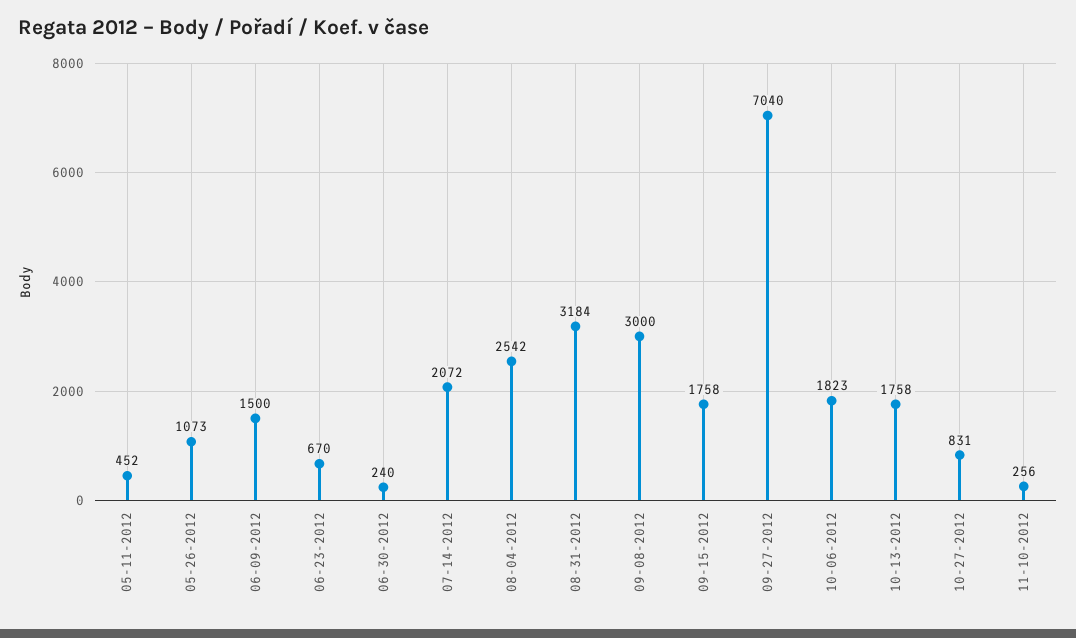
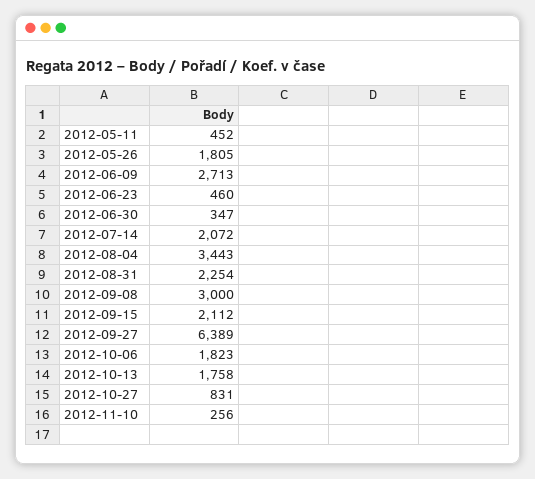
  {
    "05-11-2012": 452,
-   "05-26-2012": 1073,
+   "05-26-2012": 1805,
-   "06-09-2012": 1500,
+   "06-09-2012": 2713,
-   "06-23-2012": 670,
+   "06-23-2012": 460,
-   "06-30-2012": 240,
+   "06-30-2012": 347,
    "07-14-2012": 2072,
-   "08-04-2012": 2542,
+   "08-04-2012": 3443,
-   "08-31-2012": 3184,
+   "08-31-2012": 2254,
    "09-08-2012": 3000,
-   "09-15-2012": 1758,
+   "09-15-2012": 2112,
-   "09-27-2012": 7040,
+   "09-27-2012": 6389,
    "10-06-2012": 1823,
    "10-13-2012": 1758,
    "10-27-2012": 831,
    "11-10-2012": 256
  }

